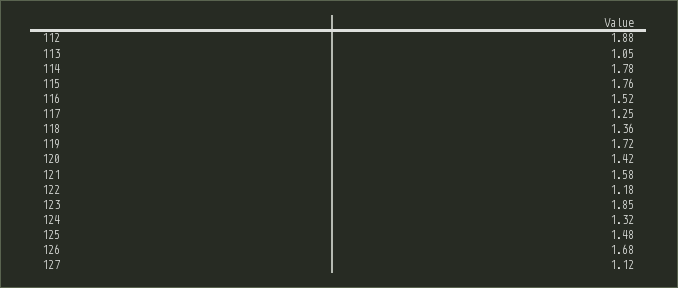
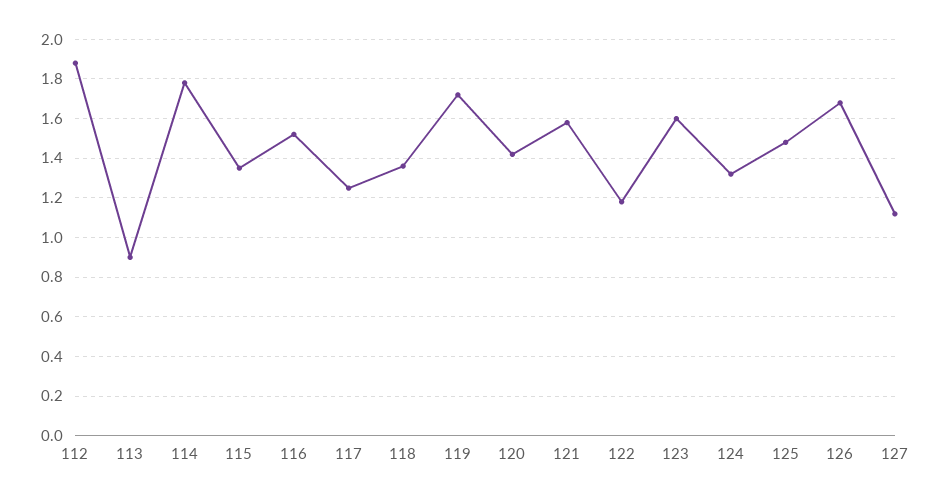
  {
    "112": 1.88,
-   "113": 1.05,
+   "113": 0.9,
    "114": 1.78,
-   "115": 1.76,
+   "115": 1.35,
    "116": 1.52,
    "117": 1.25,
    "118": 1.36,
    "119": 1.72,
    "120": 1.42,
    "121": 1.58,
    "122": 1.18,
-   "123": 1.85,
+   "123": 1.6,
    "124": 1.32,
    "125": 1.48,
    "126": 1.68,
    "127": 1.12
  }

